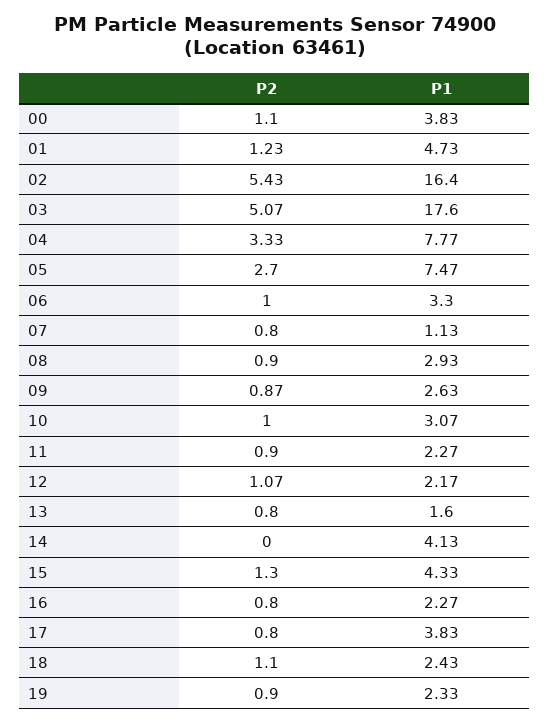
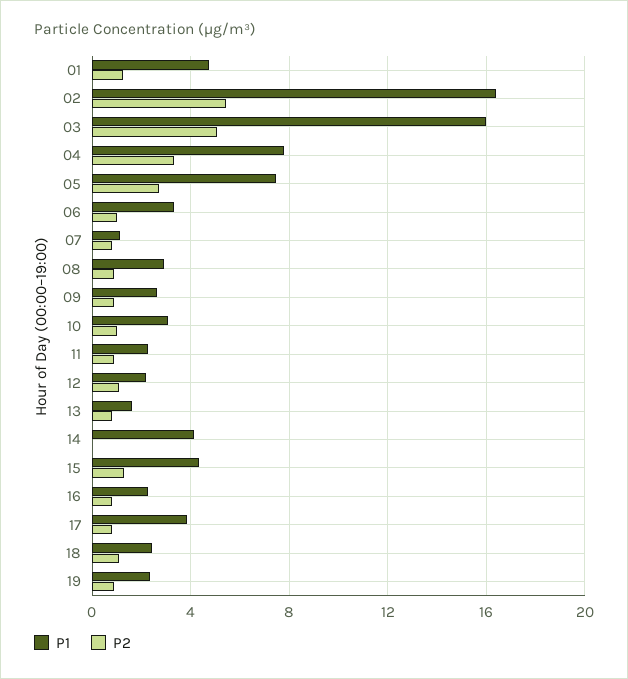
  {
    "P2": {
-     "00": 1.1,
      "01": 1.23,
      "02": 5.43,
      "03": 5.07,
      "04": 3.33,
      "05": 2.7,
      "06": 1,
      "07": 0.8,
      "08": 0.9,
      "09": 0.87,
      "10": 1,
      "11": 0.9,
      "12": 1.07,
      "13": 0.8,
      "14": 0,
      "15": 1.3,
      "16": 0.8,
      "17": 0.8,
      "18": 1.1,
      "19": 0.9
    },
    "P1": {
-     "00": 3.83,
      "01": 4.73,
      "02": 16.4,
-     "03": 17.6,
+     "03": 16,
      "04": 7.77,
      "05": 7.47,
      "06": 3.3,
      "07": 1.13,
      "08": 2.93,
      "09": 2.63,
      "10": 3.07,
      "11": 2.27,
      "12": 2.17,
      "13": 1.6,
      "14": 4.13,
      "15": 4.33,
      "16": 2.27,
      "17": 3.83,
      "18": 2.43,
      "19": 2.33
    }
  }

